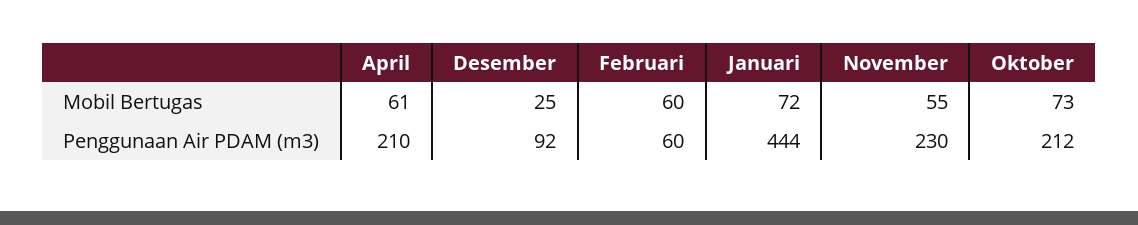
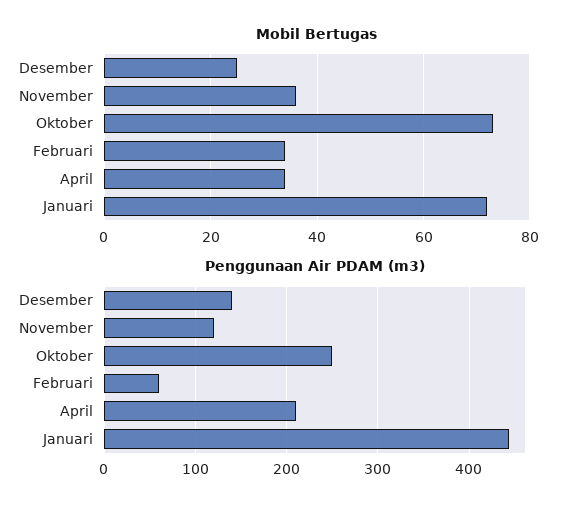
  {
    "Mobil Bertugas": {
-     "April": 61,
+     "April": 35,
      "Desember": 25,
-     "Februari": 60,
+     "Februari": 35,
      "Januari": 72,
-     "November": 55,
+     "November": 35,
      "Oktober": 73
    },
    "Penggunaan Air PDAM (m3)": {
      "April": 210,
-     "Desember": 92,
+     "Desember": 140,
      "Februari": 60,
      "Januari": 444,
-     "November": 230,
+     "November": 120,
-     "Oktober": 212
+     "Oktober": 250
    }
  }

